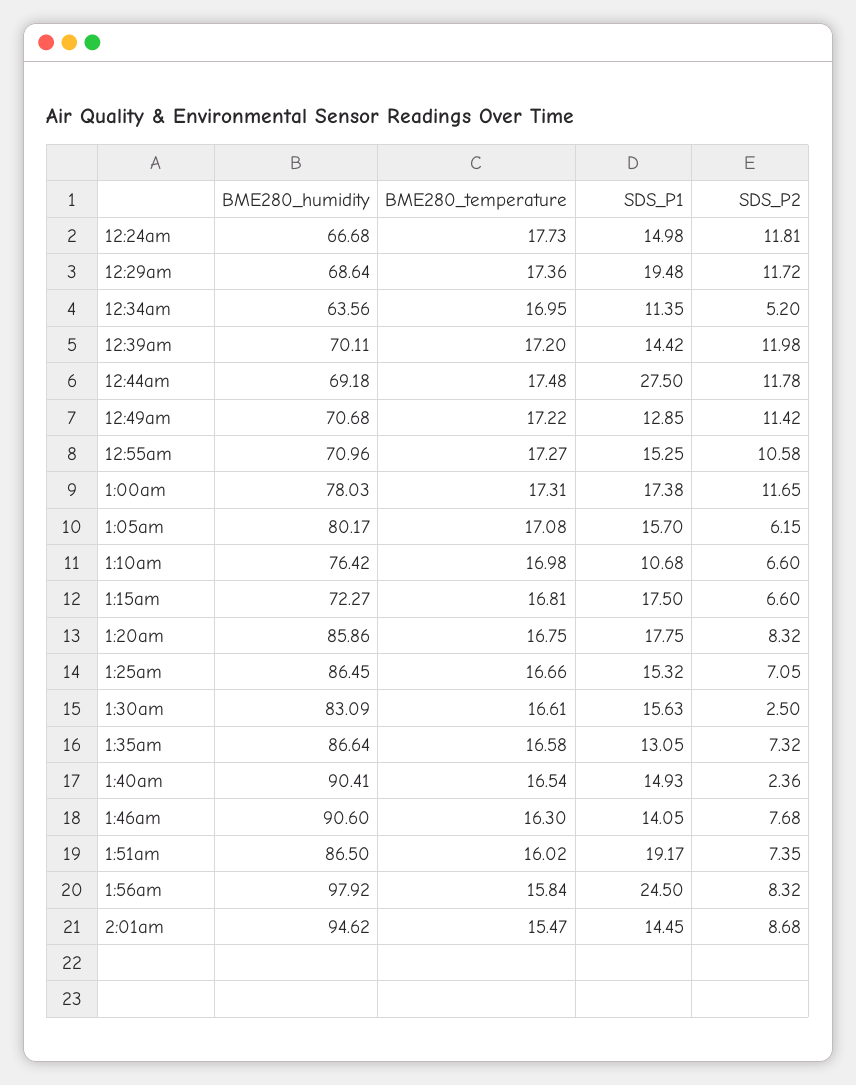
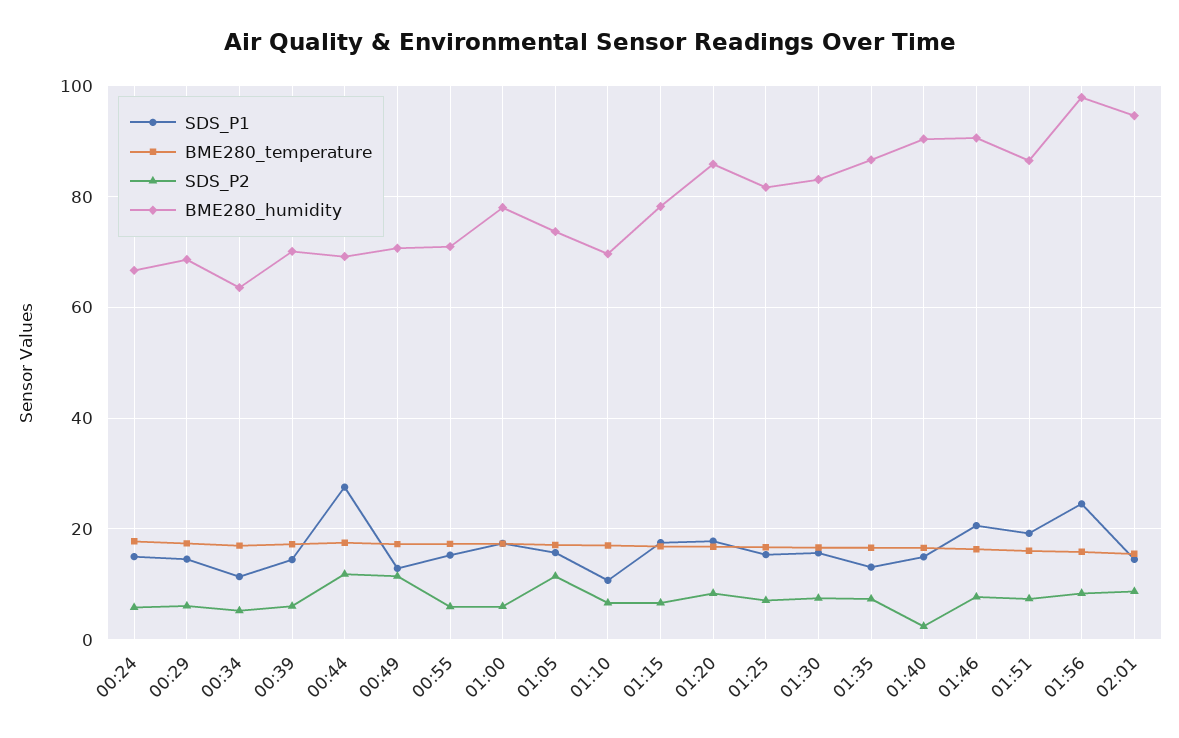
  {
    "BME280_humidity": {
      "12:24am": 66.68,
      "12:29am": 68.64,
      "12:34am": 63.56,
      "12:39am": 70.11,
      "12:44am": 69.18,
      "12:49am": 70.68,
      "12:55am": 70.96,
      "1:00am": 78.03,
-     "1:05am": 80.17,
+     "1:05am": 74,
-     "1:10am": 76.42,
+     "1:10am": 70,
-     "1:15am": 72.27,
+     "1:15am": 78,
      "1:20am": 85.86,
-     "1:25am": 86.45,
+     "1:25am": 82,
      "1:30am": 83.09,
      "1:35am": 86.64,
      "1:40am": 90.41,
      "1:46am": 90.6,
      "1:51am": 86.5,
      "1:56am": 97.92,
      "2:01am": 94.62
    },
    "BME280_temperature": {
      "12:24am": 17.73,
      "12:29am": 17.36,
      "12:34am": 16.95,
      "12:39am": 17.2,
      "12:44am": 17.48,
      "12:49am": 17.22,
      "12:55am": 17.27,
      "1:00am": 17.31,
      "1:05am": 17.08,
      "1:10am": 16.98,
      "1:15am": 16.81,
      "1:20am": 16.75,
      "1:25am": 16.66,
      "1:30am": 16.61,
      "1:35am": 16.58,
      "1:40am": 16.54,
      "1:46am": 16.3,
      "1:51am": 16.02,
      "1:56am": 15.84,
      "2:01am": 15.47
    },
    "SDS_P1": {
      "12:24am": 14.98,
-     "12:29am": 19.48,
+     "12:29am": 14,
      "12:34am": 11.35,
      "12:39am": 14.42,
      "12:44am": 27.5,
      "12:49am": 12.85,
      "12:55am": 15.25,
      "1:00am": 17.38,
      "1:05am": 15.7,
      "1:10am": 10.68,
      "1:15am": 17.5,
      "1:20am": 17.75,
      "1:25am": 15.32,
      "1:30am": 15.63,
      "1:35am": 13.05,
      "1:40am": 14.93,
-     "1:46am": 14.05,
+     "1:46am": 20,
      "1:51am": 19.17,
      "1:56am": 24.5,
      "2:01am": 14.45
    },
    "SDS_P2": {
-     "12:24am": 11.81,
+     "12:24am": 6,
-     "12:29am": 11.72,
+     "12:29am": 6,
      "12:34am": 5.2,
-     "12:39am": 11.98,
+     "12:39am": 6,
      "12:44am": 11.78,
      "12:49am": 11.42,
-     "12:55am": 10.58,
+     "12:55am": 6,
-     "1:00am": 11.65,
+     "1:00am": 6,
-     "1:05am": 6.15,
+     "1:05am": 12,
      "1:10am": 6.6,
      "1:15am": 6.6,
      "1:20am": 8.32,
      "1:25am": 7.05,
-     "1:30am": 2.5,
+     "1:30am": 8,
      "1:35am": 7.32,
      "1:40am": 2.36,
      "1:46am": 7.68,
      "1:51am": 7.35,
      "1:56am": 8.32,
      "2:01am": 8.68
    }
  }

